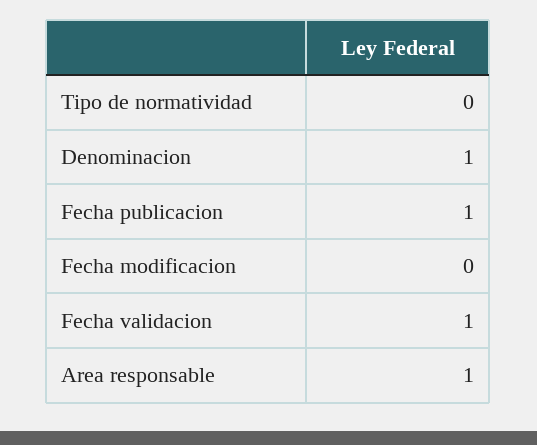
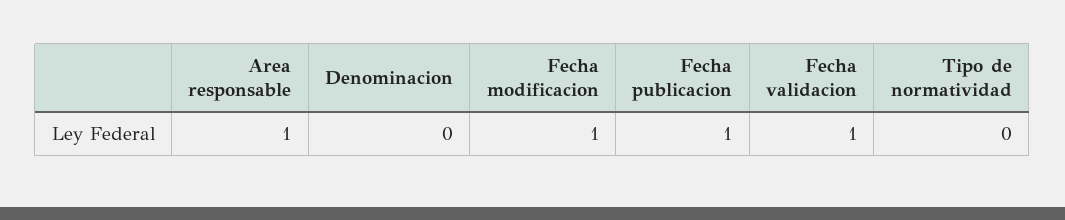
  {
    "Tipo de normatividad": 0,
-   "Denominacion": 1,
+   "Denominacion": 0,
    "Fecha publicacion": 1,
-   "Fecha modificacion": 0,
+   "Fecha modificacion": 1,
    "Fecha validacion": 1,
    "Area responsable": 1
  }

